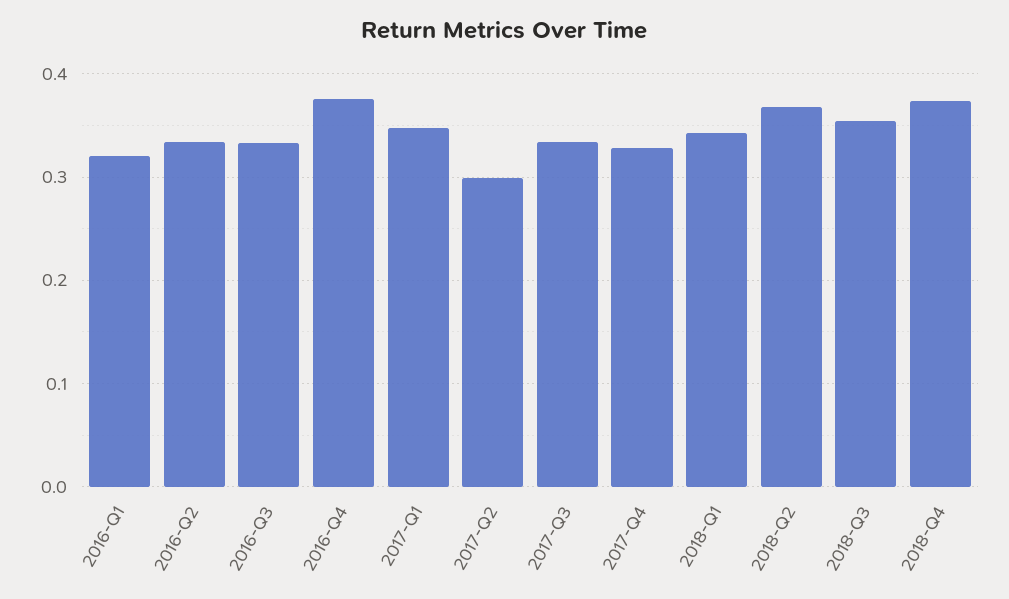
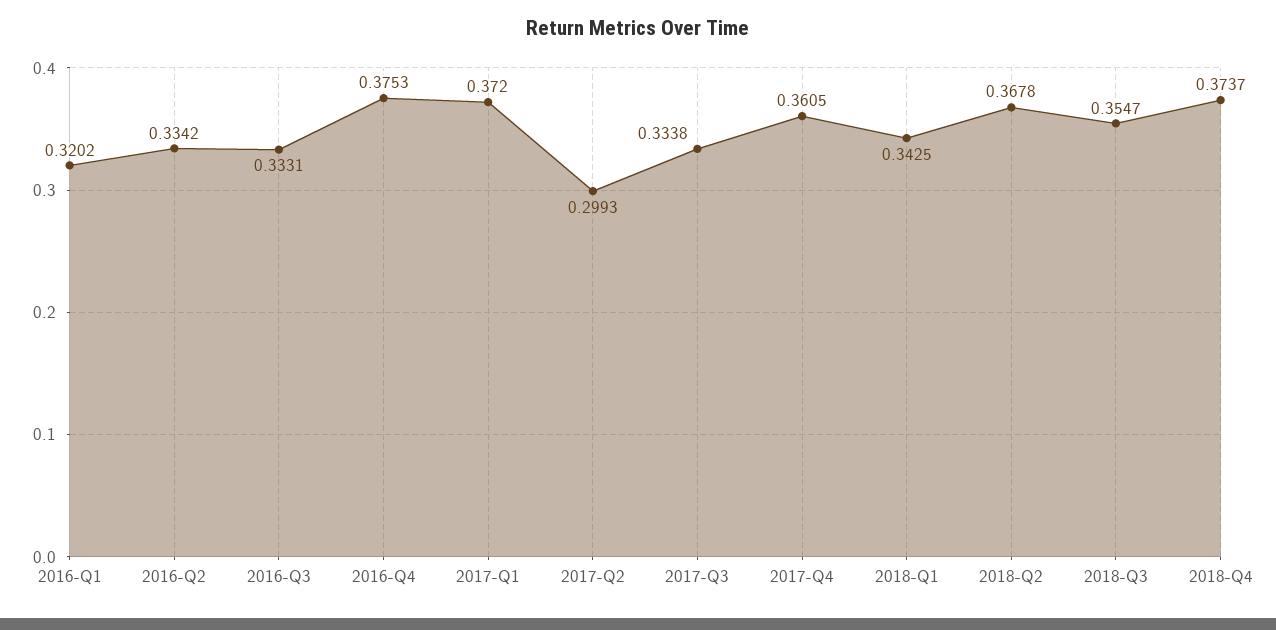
  {
    "2016-Q1": 0.3202,
    "2016-Q2": 0.3342,
    "2016-Q3": 0.3331,
    "2016-Q4": 0.3753,
-   "2017-Q1": 0.35,
+   "2017-Q1": 0.372,
    "2017-Q2": 0.2993,
    "2017-Q3": 0.3338,
-   "2017-Q4": 0.33,
+   "2017-Q4": 0.3605,
    "2018-Q1": 0.3425,
    "2018-Q2": 0.3678,
    "2018-Q3": 0.3547,
    "2018-Q4": 0.3737
  }

